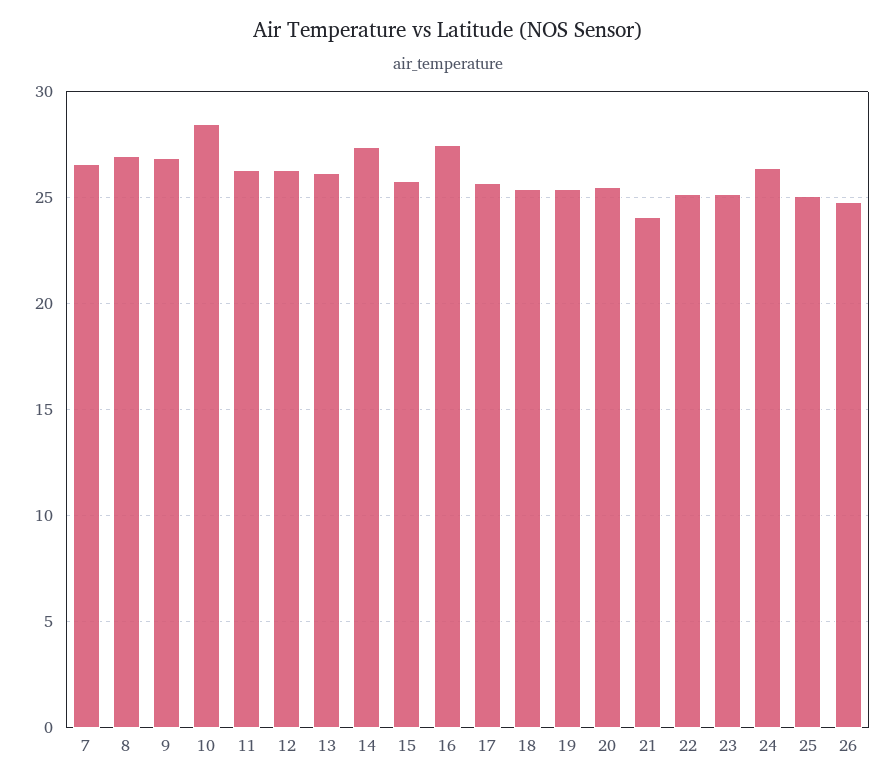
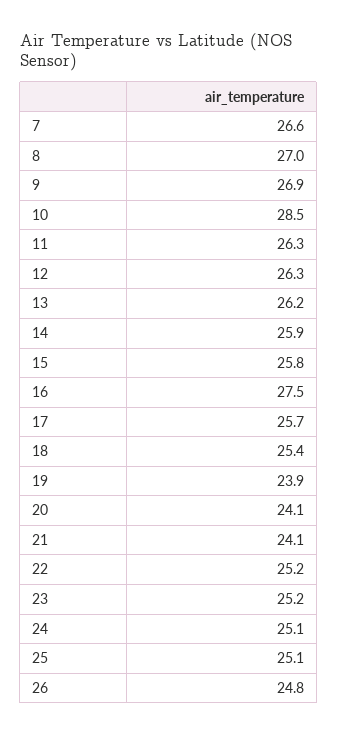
  {
    "7": 26.6,
    "8": 27,
    "9": 26.9,
    "10": 28.5,
    "11": 26.3,
    "12": 26.3,
    "13": 26.2,
-   "14": 27.5,
+   "14": 25.9,
    "15": 25.8,
    "16": 27.5,
    "17": 25.7,
    "18": 25.4,
-   "19": 25.5,
+   "19": 23.9,
-   "20": 25.5,
+   "20": 24.1,
    "21": 24.1,
    "22": 25.2,
    "23": 25.2,
-   "24": 26.5,
+   "24": 25.1,
    "25": 25.1,
    "26": 24.8
  }

